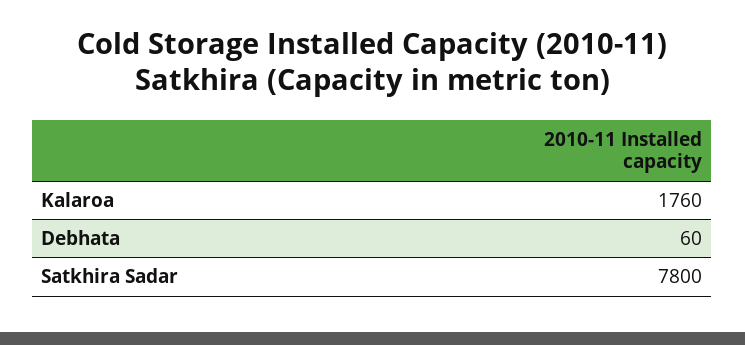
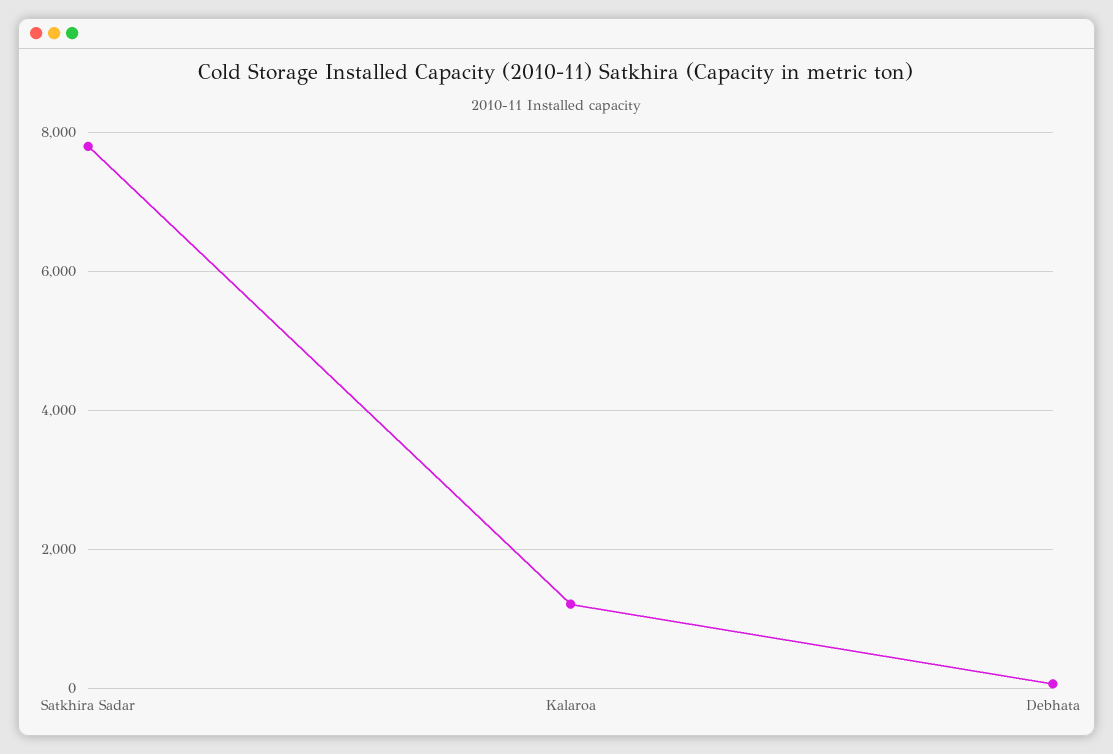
  {
-   "Kalaroa": 1760,
+   "Kalaroa": 1200,
    "Debhata": 60,
    "Satkhira Sadar": 7800
  }

